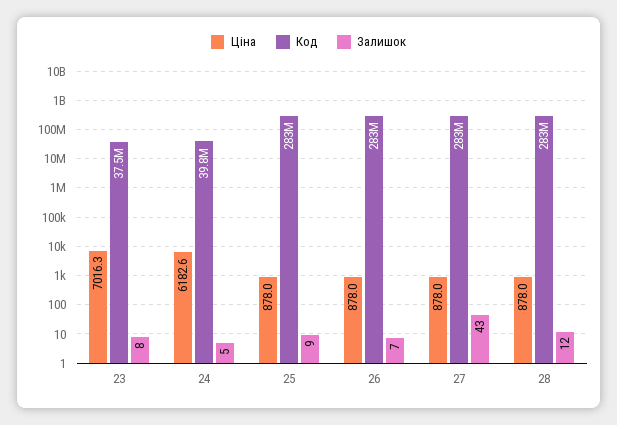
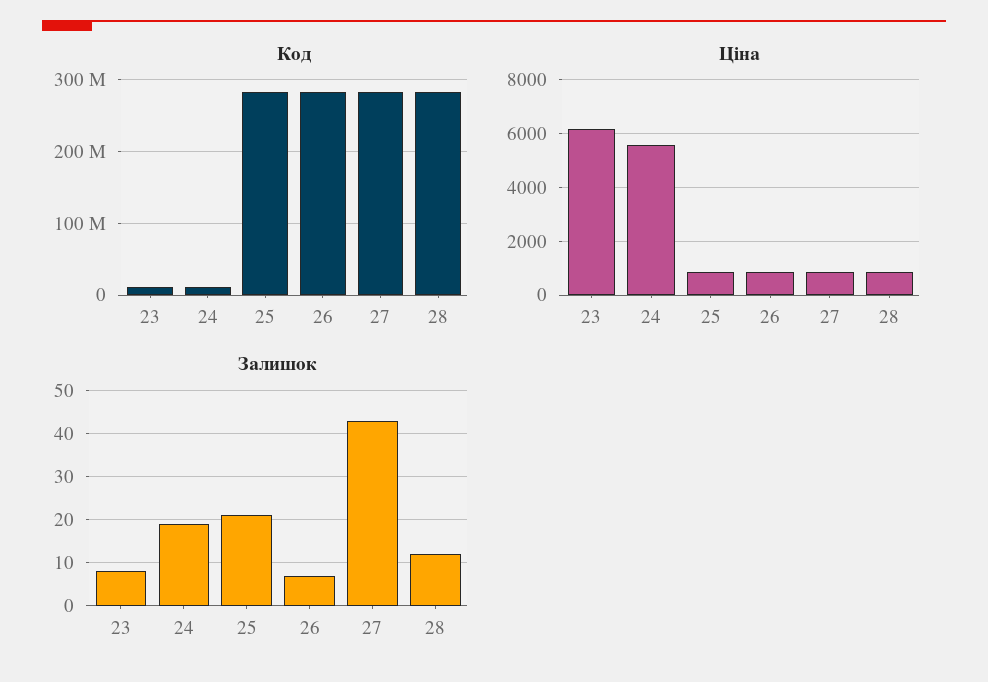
  {
    "Ціна": {
-     "23": 7016.3,
+     "23": 6250,
-     "24": 6182.6,
+     "24": 5500,
      "25": 878,
      "26": 878,
      "27": 878,
      "28": 878
    },
    "Код": {
-     "23": 37500000,
+     "23": 10000000,
-     "24": 39800000,
+     "24": 10000000,
      "25": 283000000,
      "26": 283000000,
      "27": 283000000,
      "28": 283000000
    },
    "Залишок": {
      "23": 8,
-     "24": 5,
+     "24": 20,
-     "25": 9,
+     "25": 20,
      "26": 7,
      "27": 43,
      "28": 12
    }
  }

